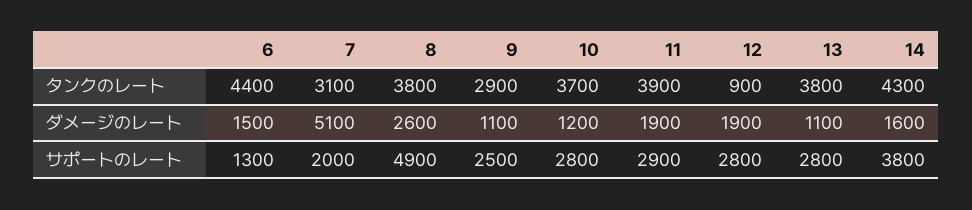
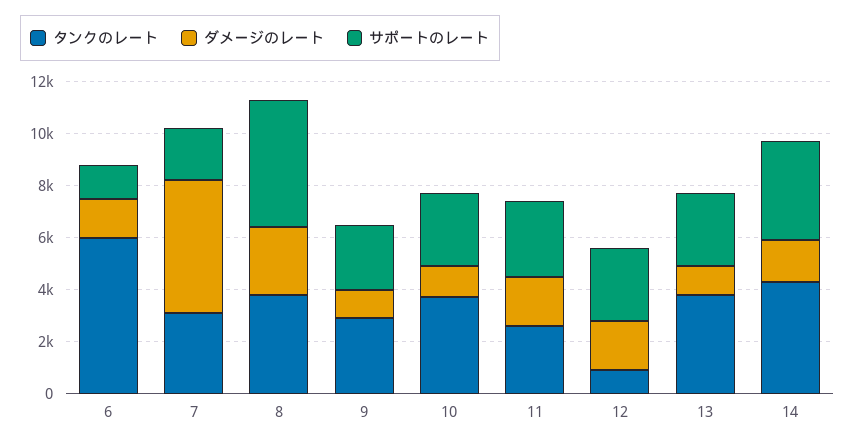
  {
    "タンクのレート": {
-     "6": 4400,
+     "6": 6000,
      "7": 3100,
      "8": 3800,
      "9": 2900,
      "10": 3700,
-     "11": 3900,
+     "11": 2500,
      "12": 900,
      "13": 3800,
      "14": 4300
    },
    "ダメージのレート": {
      "6": 1500,
      "7": 5100,
      "8": 2600,
      "9": 1100,
      "10": 1200,
      "11": 1900,
      "12": 1900,
      "13": 1100,
      "14": 1600
    },
    "サポートのレート": {
      "6": 1300,
      "7": 2000,
      "8": 4900,
      "9": 2500,
      "10": 2800,
      "11": 2900,
      "12": 2800,
      "13": 2800,
      "14": 3800
    }
  }

